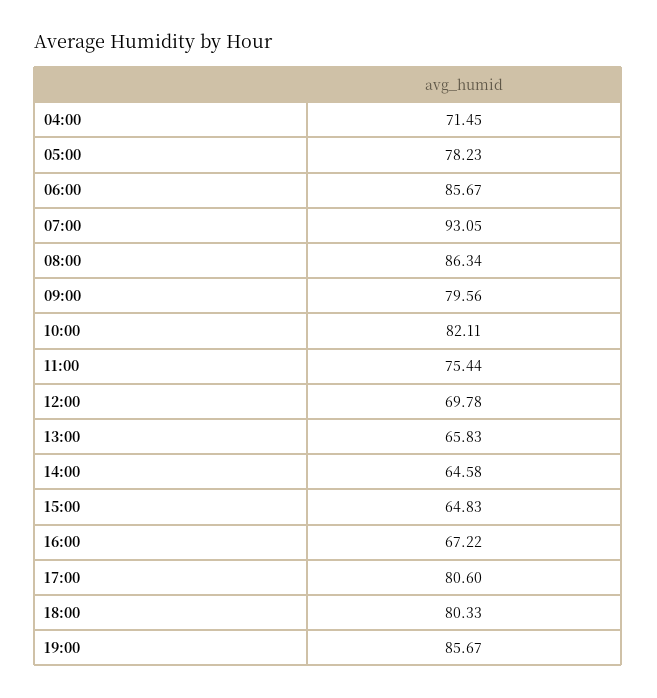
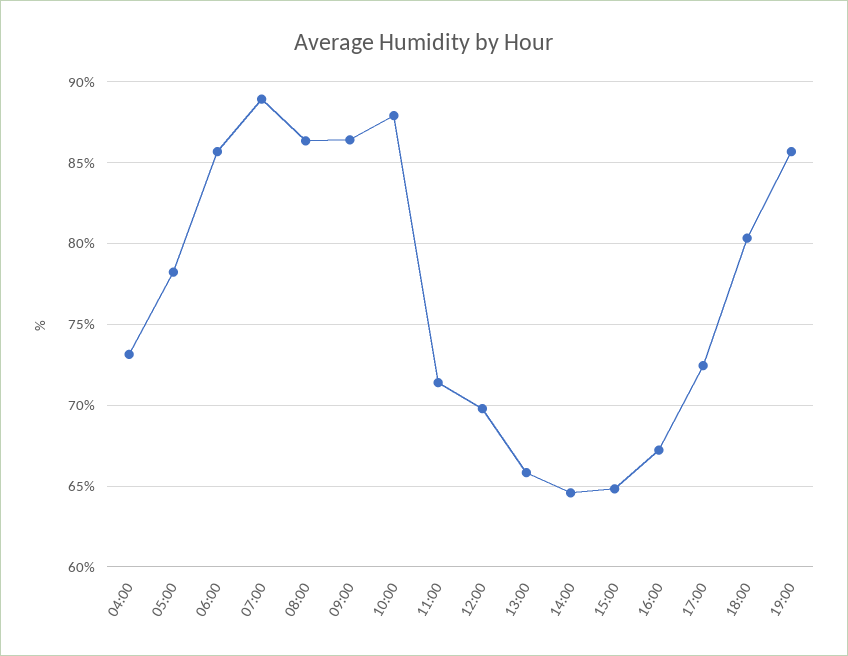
  {
-   "04:00": 71.45,
+   "04:00": 73,
    "05:00": 78.23,
    "06:00": 85.67,
-   "07:00": 93.05,
+   "07:00": 89,
    "08:00": 86.34,
-   "09:00": 79.56,
+   "09:00": 86.5,
-   "10:00": 82.11,
+   "10:00": 88,
-   "11:00": 75.44,
+   "11:00": 71.5,
    "12:00": 69.78,
    "13:00": 65.83,
    "14:00": 64.58,
    "15:00": 64.83,
    "16:00": 67.22,
-   "17:00": 80.6,
+   "17:00": 72.5,
    "18:00": 80.33,
    "19:00": 85.67
  }

